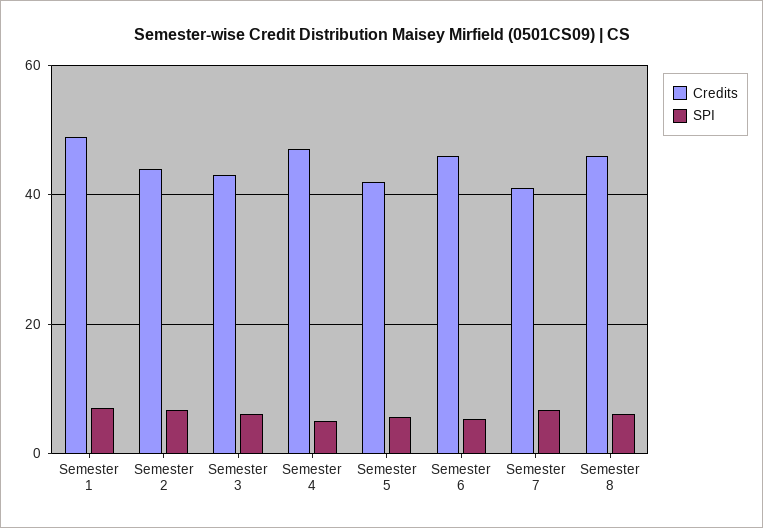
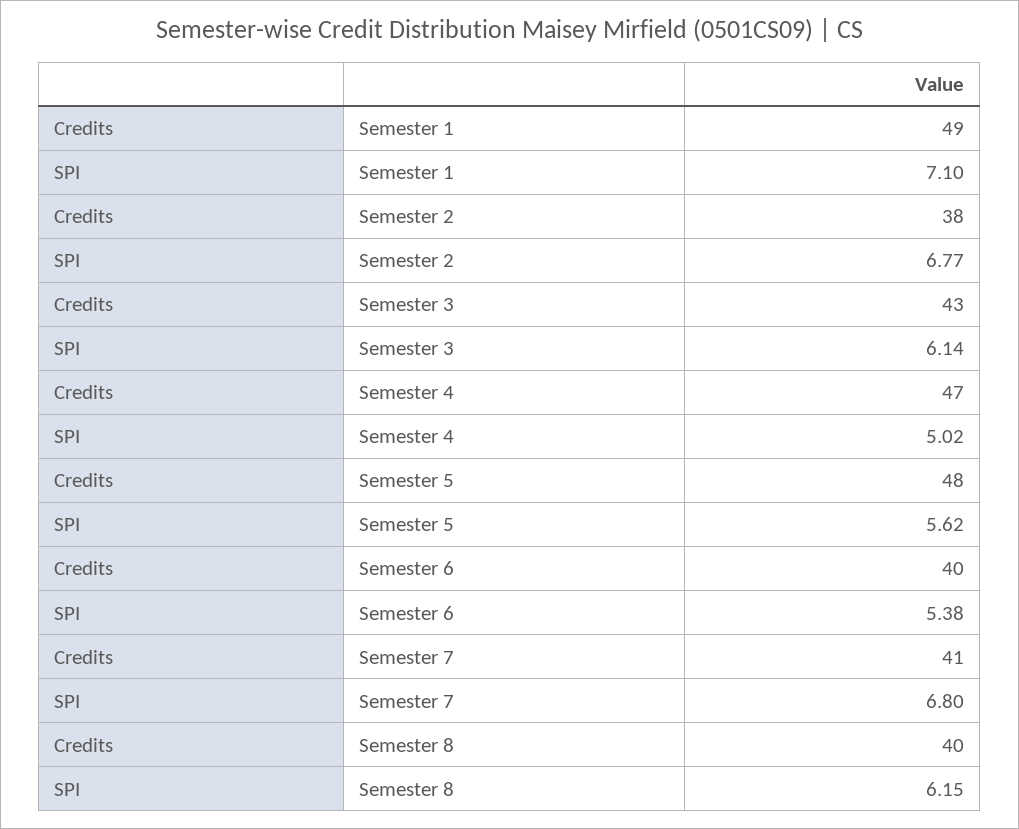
  {
    "Credits": {
      "Semester 1": 49,
-     "Semester 2": 44,
+     "Semester 2": 38,
      "Semester 3": 43,
      "Semester 4": 47,
-     "Semester 5": 42,
+     "Semester 5": 48,
-     "Semester 6": 46,
+     "Semester 6": 40,
      "Semester 7": 41,
-     "Semester 8": 46
+     "Semester 8": 40
    },
    "SPI": {
      "Semester 1": 7.1,
      "Semester 2": 6.77,
      "Semester 3": 6.14,
      "Semester 4": 5.02,
      "Semester 5": 5.62,
      "Semester 6": 5.38,
      "Semester 7": 6.8,
      "Semester 8": 6.15
    }
  }

